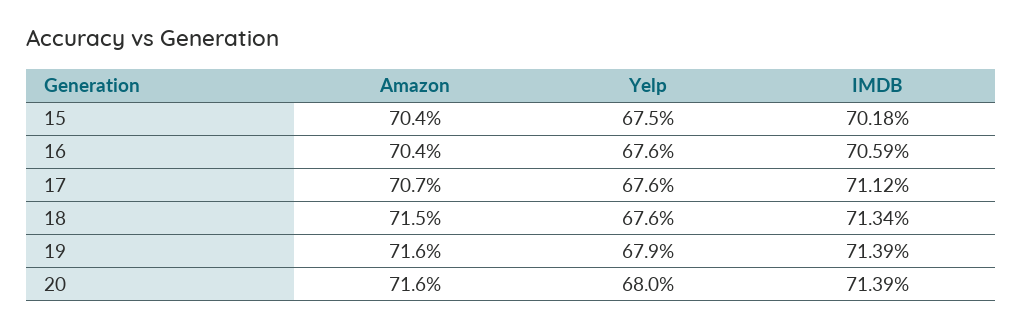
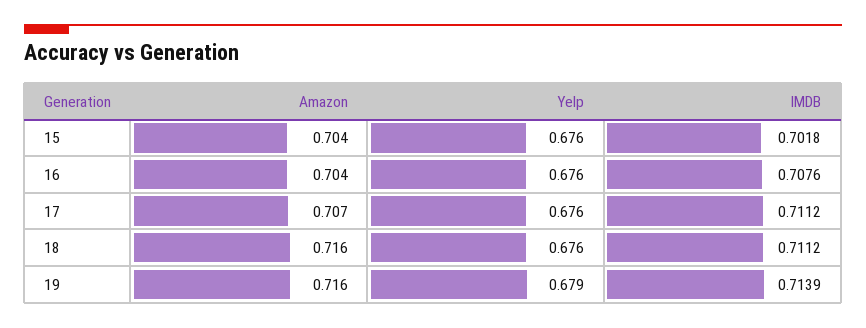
  {
    "Amazon": {
      "15": 0.704,
      "16": 0.704,
      "17": 0.707,
-     "18": 0.715,
+     "18": 0.716,
-     "19": 0.716,
+     "19": 0.716
-     "20": 0.716
    },
    "Yelp": {
-     "15": 0.675,
+     "15": 0.676,
      "16": 0.676,
      "17": 0.676,
      "18": 0.676,
-     "19": 0.679,
+     "19": 0.679
-     "20": 0.68
    },
    "IMDB": {
      "15": 0.7018,
-     "16": 0.7059,
+     "16": 0.7076,
      "17": 0.7112,
-     "18": 0.7134,
+     "18": 0.7112,
-     "19": 0.7139,
+     "19": 0.7139
-     "20": 0.7139
    }
  }

